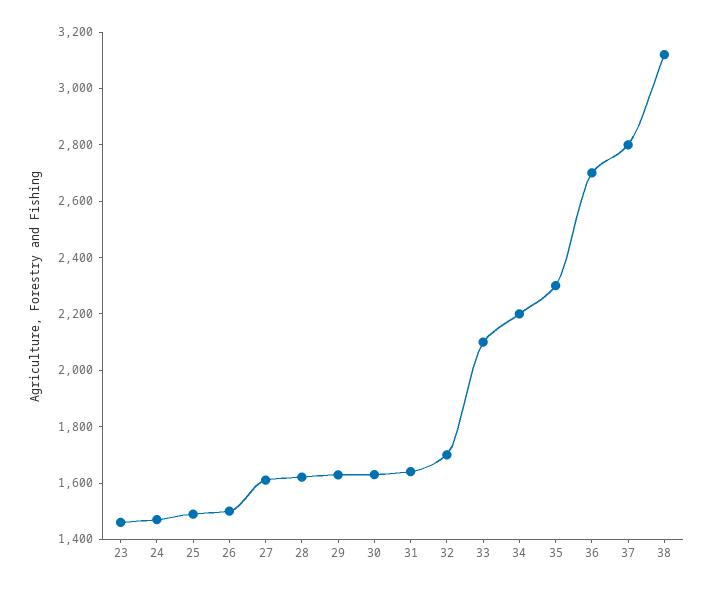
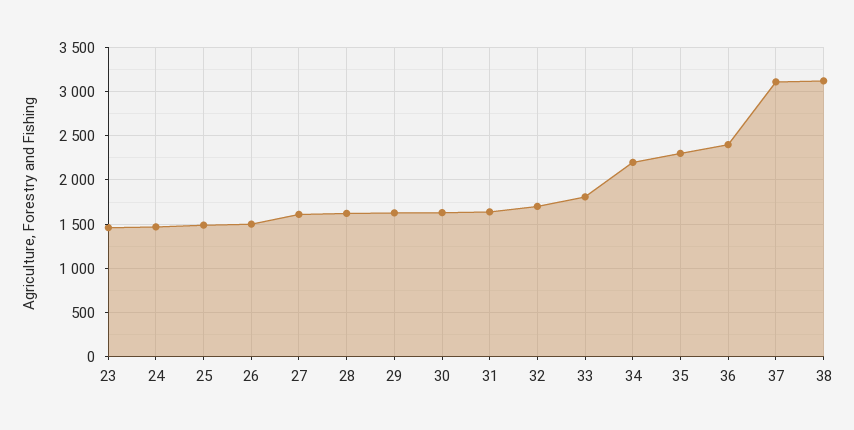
  {
    "23": 1450,
    "24": 1450,
    "25": 1500,
    "26": 1500,
    "27": 1600,
    "28": 1600,
    "29": 1650,
    "30": 1650,
    "31": 1650,
    "32": 1700,
-   "33": 2100,
+   "33": 1800,
    "34": 2200,
    "35": 2300,
-   "36": 2700,
+   "36": 2400,
-   "37": 2800,
+   "37": 3100,
    "38": 3100
  }

